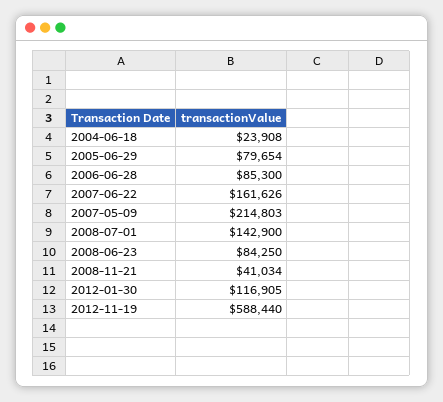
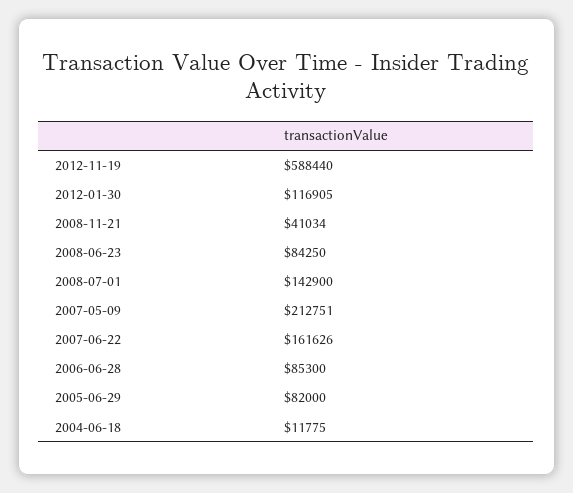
  {
-   "2004-06-18": 23908,
+   "2004-06-18": 11775,
-   "2005-06-29": 79654,
+   "2005-06-29": 82000,
    "2006-06-28": 85300,
    "2007-06-22": 161626,
-   "2007-05-09": 214803,
+   "2007-05-09": 212751,
    "2008-07-01": 142900,
    "2008-06-23": 84250,
    "2008-11-21": 41034,
    "2012-01-30": 116905,
    "2012-11-19": 588440
  }

